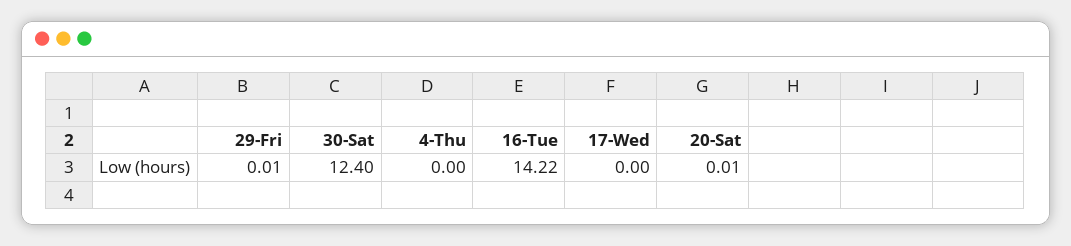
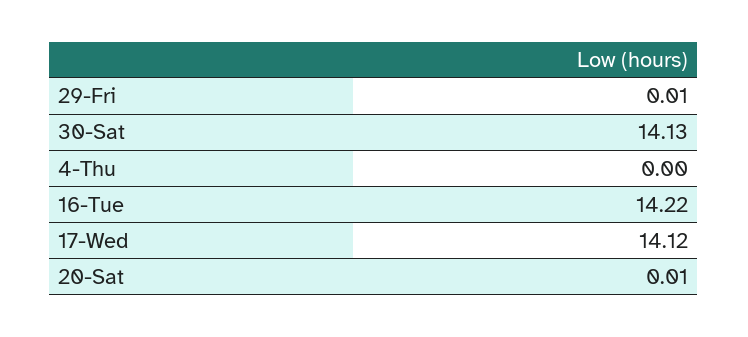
  {
    "29-Fri": 0.01,
-   "30-Sat": 12.4,
+   "30-Sat": 14.13,
    "4-Thu": 0,
    "16-Tue": 14.22,
-   "17-Wed": 0,
+   "17-Wed": 14.12,
    "20-Sat": 0.01
  }

